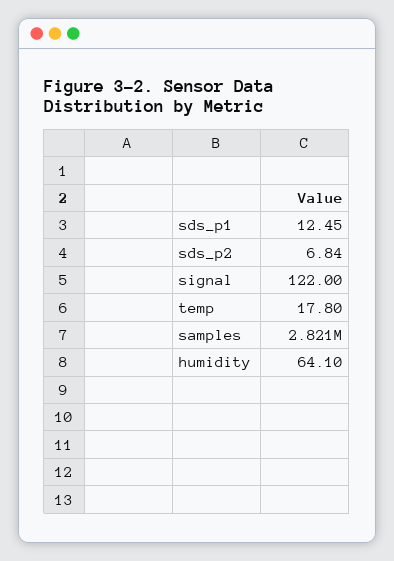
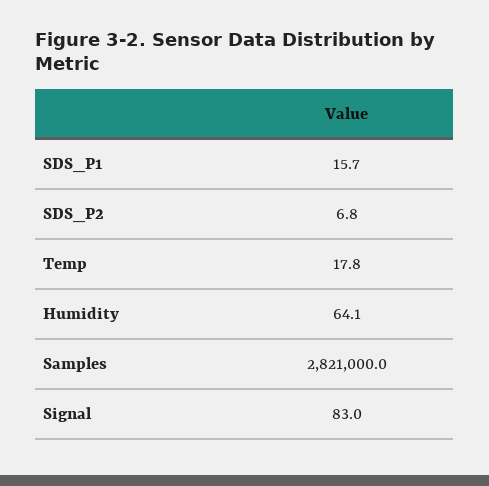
  {
-   "sds_p1": 12.45,
+   "sds_p1": 15.7,
    "sds_p2": 6.84,
-   "signal": 122,
+   "signal": 83,
    "temp": 17.8,
    "samples": 2821000,
    "humidity": 64.1
  }

